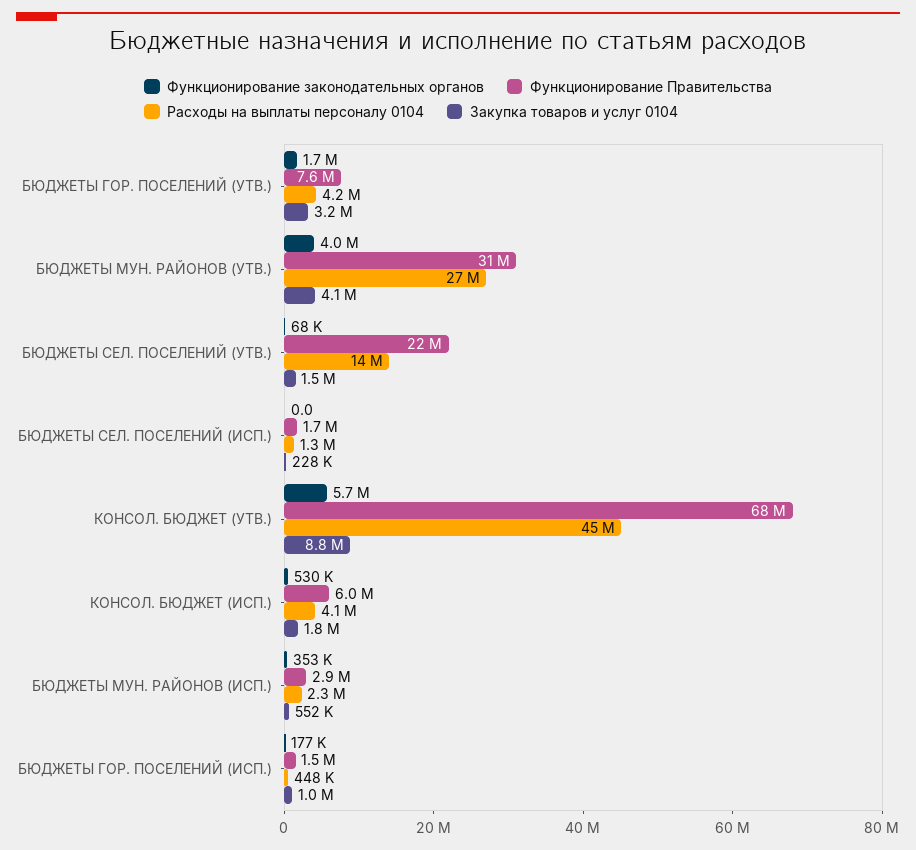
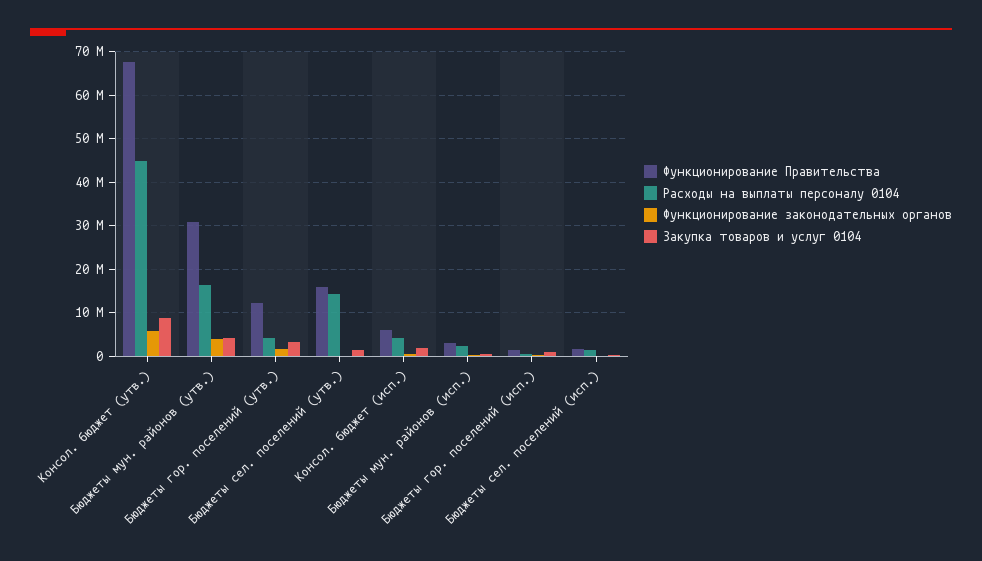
  {
    "Функционирование законодательных органов": {
      "БЮДЖЕТЫ ГОР. ПОСЕЛЕНИЙ (УТВ.)": 1700000,
      "БЮДЖЕТЫ МУН. РАЙОНОВ (УТВ.)": 4000000,
      "БЮДЖЕТЫ СЕЛ. ПОСЕЛЕНИЙ (УТВ.)": 68000,
      "БЮДЖЕТЫ СЕЛ. ПОСЕЛЕНИЙ (ИСП.)": 0,
      "КОНСОЛ. БЮДЖЕТ (УТВ.)": 5700000,
      "КОНСОЛ. БЮДЖЕТ (ИСП.)": 530000,
      "БЮДЖЕТЫ МУН. РАЙОНОВ (ИСП.)": 353000,
      "БЮДЖЕТЫ ГОР. ПОСЕЛЕНИЙ (ИСП.)": 177000
    },
    "Функционирование Правительства": {
-     "БЮДЖЕТЫ ГОР. ПОСЕЛЕНИЙ (УТВ.)": 7600000,
+     "БЮДЖЕТЫ ГОР. ПОСЕЛЕНИЙ (УТВ.)": 12000000,
      "БЮДЖЕТЫ МУН. РАЙОНОВ (УТВ.)": 31000000,
-     "БЮДЖЕТЫ СЕЛ. ПОСЕЛЕНИЙ (УТВ.)": 22000000,
+     "БЮДЖЕТЫ СЕЛ. ПОСЕЛЕНИЙ (УТВ.)": 16000000,
      "БЮДЖЕТЫ СЕЛ. ПОСЕЛЕНИЙ (ИСП.)": 1700000,
      "КОНСОЛ. БЮДЖЕТ (УТВ.)": 68000000,
      "КОНСОЛ. БЮДЖЕТ (ИСП.)": 6000000,
      "БЮДЖЕТЫ МУН. РАЙОНОВ (ИСП.)": 2900000,
      "БЮДЖЕТЫ ГОР. ПОСЕЛЕНИЙ (ИСП.)": 1500000
    },
    "Расходы на выплаты персоналу 0104": {
      "БЮДЖЕТЫ ГОР. ПОСЕЛЕНИЙ (УТВ.)": 4200000,
-     "БЮДЖЕТЫ МУН. РАЙОНОВ (УТВ.)": 27000000,
+     "БЮДЖЕТЫ МУН. РАЙОНОВ (УТВ.)": 16000000,
      "БЮДЖЕТЫ СЕЛ. ПОСЕЛЕНИЙ (УТВ.)": 14000000,
      "БЮДЖЕТЫ СЕЛ. ПОСЕЛЕНИЙ (ИСП.)": 1300000,
      "КОНСОЛ. БЮДЖЕТ (УТВ.)": 45000000,
      "КОНСОЛ. БЮДЖЕТ (ИСП.)": 4100000,
      "БЮДЖЕТЫ МУН. РАЙОНОВ (ИСП.)": 2300000,
      "БЮДЖЕТЫ ГОР. ПОСЕЛЕНИЙ (ИСП.)": 448000
    },
    "Закупка товаров и услуг 0104": {
      "БЮДЖЕТЫ ГОР. ПОСЕЛЕНИЙ (УТВ.)": 3200000,
      "БЮДЖЕТЫ МУН. РАЙОНОВ (УТВ.)": 4100000,
      "БЮДЖЕТЫ СЕЛ. ПОСЕЛЕНИЙ (УТВ.)": 1500000,
      "БЮДЖЕТЫ СЕЛ. ПОСЕЛЕНИЙ (ИСП.)": 228000,
      "КОНСОЛ. БЮДЖЕТ (УТВ.)": 8800000,
      "КОНСОЛ. БЮДЖЕТ (ИСП.)": 1800000,
      "БЮДЖЕТЫ МУН. РАЙОНОВ (ИСП.)": 552000,
      "БЮДЖЕТЫ ГОР. ПОСЕЛЕНИЙ (ИСП.)": 1000000
    }
  }

